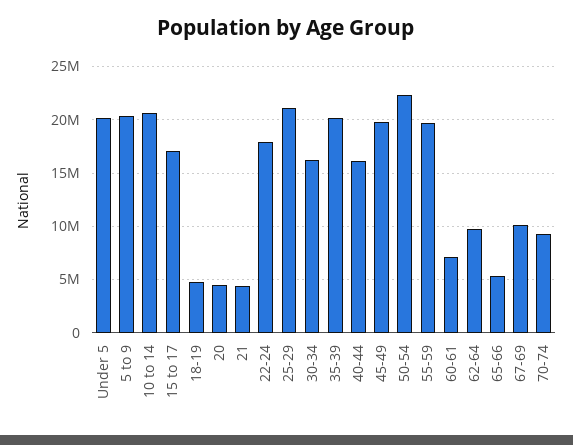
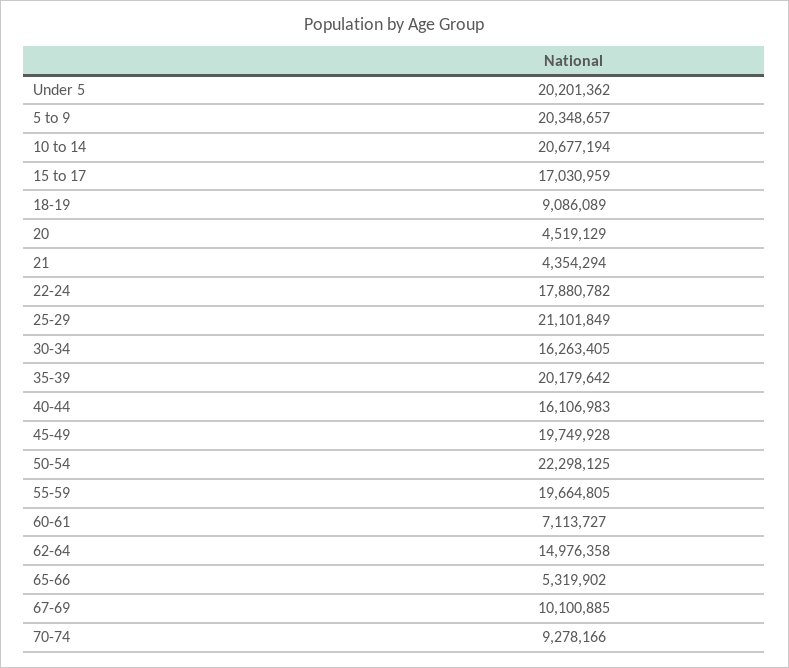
  {
    "Under 5": 20201362,
    "5 to 9": 20348657,
    "10 to 14": 20677194,
    "15 to 17": 17030959,
-   "18-19": 5000000,
+   "18-19": 9086089,
    "20": 4519129,
    "21": 4354294,
    "22-24": 17880782,
    "25-29": 21101849,
    "30-34": 16263405,
    "35-39": 20179642,
    "40-44": 16106983,
    "45-49": 19749928,
    "50-54": 22298125,
    "55-59": 19664805,
    "60-61": 7113727,
-   "62-64": 10000000,
+   "62-64": 14976358,
    "65-66": 5319902,
    "67-69": 10100885,
    "70-74": 9278166
  }

